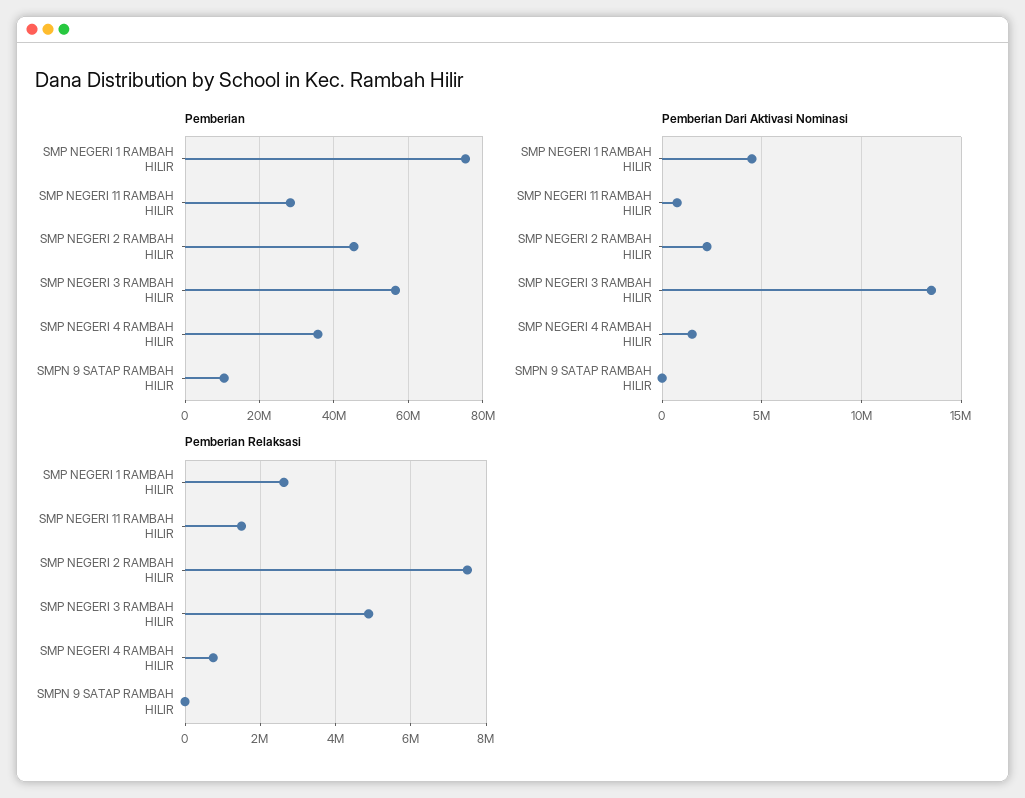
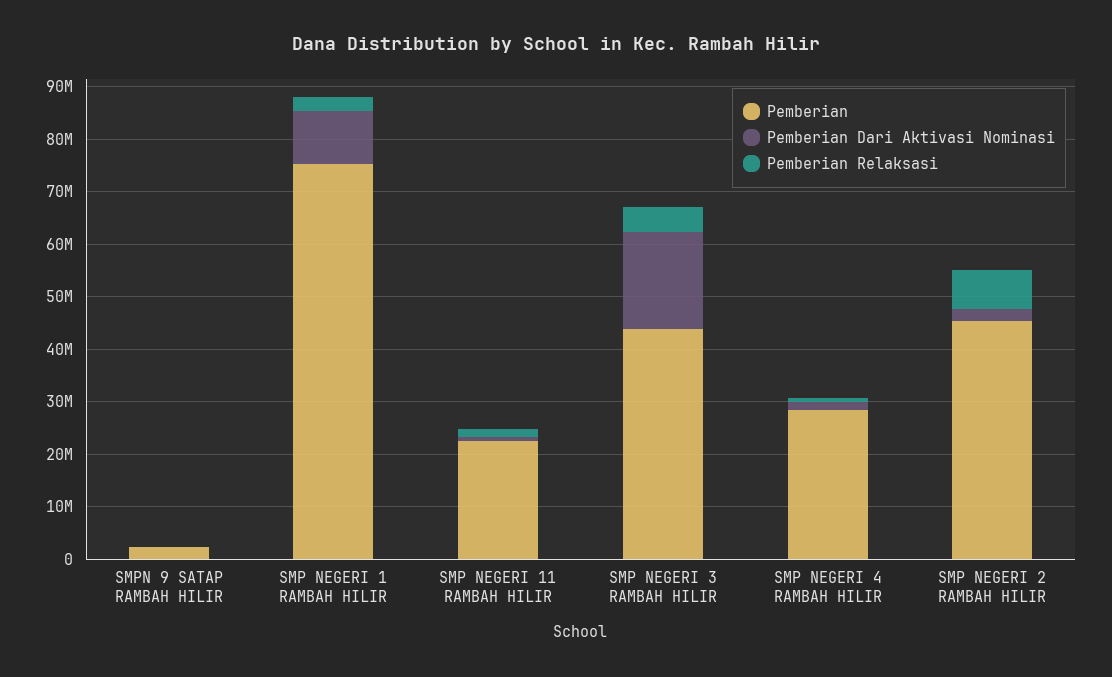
  {
    "Pemberian": {
      "SMP NEGERI 1 RAMBAH HILIR": 76000000,
-     "SMP NEGERI 11 RAMBAH HILIR": 28000000,
+     "SMP NEGERI 11 RAMBAH HILIR": 22000000,
      "SMP NEGERI 2 RAMBAH HILIR": 46000000,
-     "SMP NEGERI 3 RAMBAH HILIR": 56000000,
+     "SMP NEGERI 3 RAMBAH HILIR": 44000000,
-     "SMP NEGERI 4 RAMBAH HILIR": 36000000,
+     "SMP NEGERI 4 RAMBAH HILIR": 28000000,
-     "SMPN 9 SATAP RAMBAH HILIR": 10000000
+     "SMPN 9 SATAP RAMBAH HILIR": 2000000
    },
    "Pemberian Dari Aktivasi Nominasi": {
-     "SMP NEGERI 1 RAMBAH HILIR": 4500000,
+     "SMP NEGERI 1 RAMBAH HILIR": 10000000,
      "SMP NEGERI 11 RAMBAH HILIR": 1000000,
      "SMP NEGERI 2 RAMBAH HILIR": 2500000,
-     "SMP NEGERI 3 RAMBAH HILIR": 13500000,
+     "SMP NEGERI 3 RAMBAH HILIR": 18000000,
      "SMP NEGERI 4 RAMBAH HILIR": 1500000,
      "SMPN 9 SATAP RAMBAH HILIR": 0
    },
    "Pemberian Relaksasi": {
      "SMP NEGERI 1 RAMBAH HILIR": 2600000,
      "SMP NEGERI 11 RAMBAH HILIR": 1600000,
      "SMP NEGERI 2 RAMBAH HILIR": 7600000,
      "SMP NEGERI 3 RAMBAH HILIR": 4800000,
      "SMP NEGERI 4 RAMBAH HILIR": 800000,
      "SMPN 9 SATAP RAMBAH HILIR": 0
    }
  }

